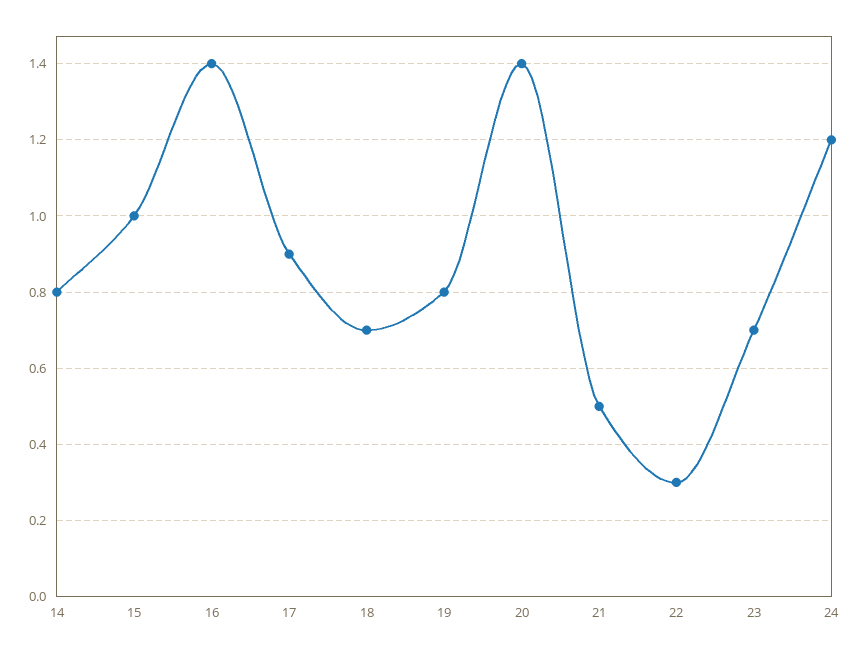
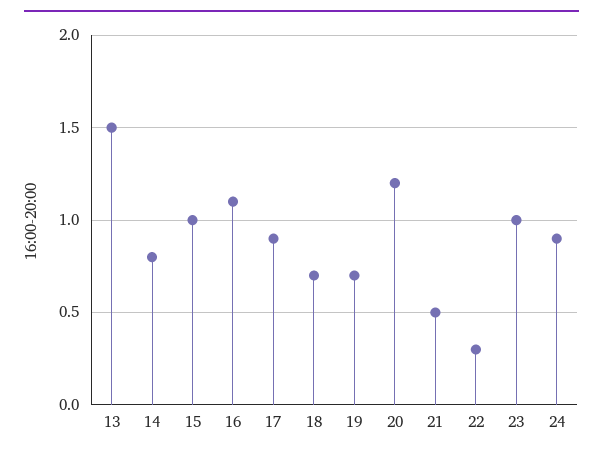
  {
    "14": 0.8,
    "15": 1,
-   "16": 1.4,
+   "16": 1.1,
    "17": 0.9,
    "18": 0.7,
-   "19": 0.8,
+   "19": 0.7,
-   "20": 1.4,
+   "20": 1.2,
    "21": 0.5,
    "22": 0.3,
-   "23": 0.7,
+   "23": 1,
-   "24": 1.2
+   "24": 0.9,
+   "13": 1.5
  }

